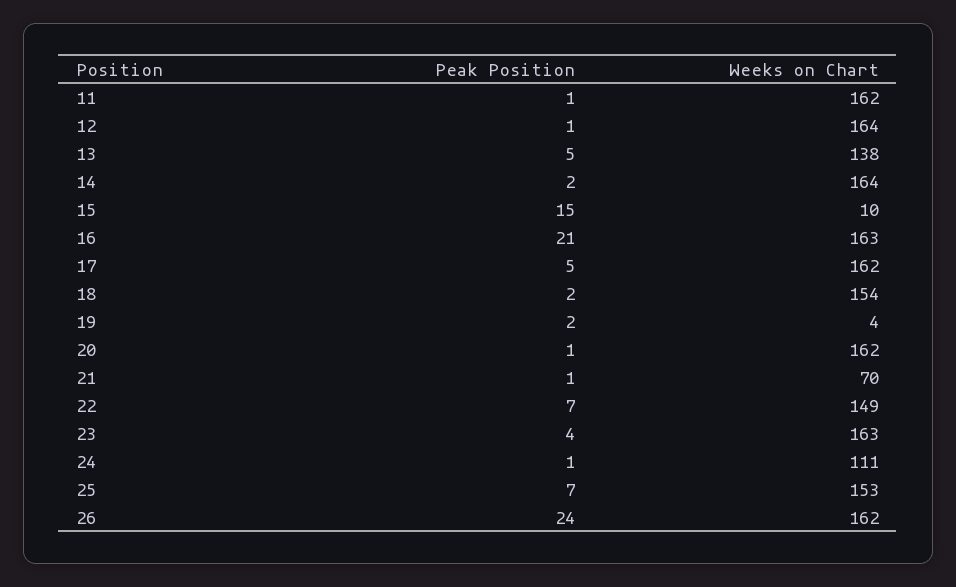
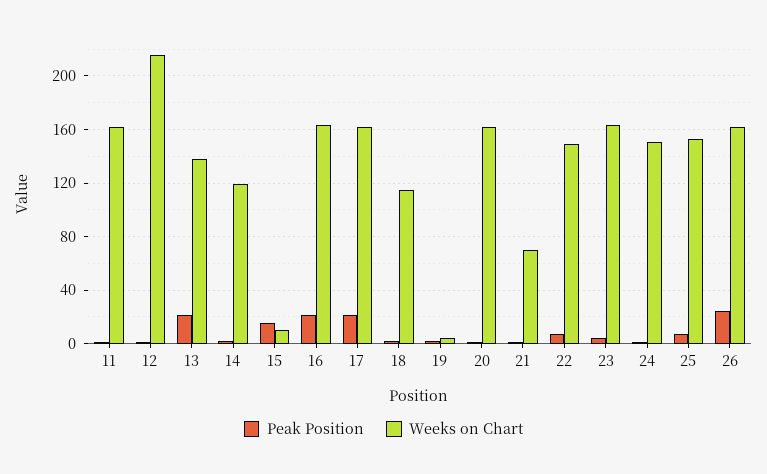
  {
    "Peak Position": {
      "11": 1,
      "12": 1,
-     "13": 5,
+     "13": 20,
      "14": 2,
      "15": 15,
      "16": 21,
-     "17": 5,
+     "17": 20,
      "18": 2,
      "19": 2,
      "20": 1,
      "21": 1,
      "22": 7,
      "23": 4,
      "24": 1,
      "25": 7,
      "26": 24
    },
    "Weeks on Chart": {
      "11": 162,
-     "12": 164,
+     "12": 215,
      "13": 138,
-     "14": 164,
+     "14": 120,
      "15": 10,
      "16": 163,
      "17": 162,
-     "18": 154,
+     "18": 115,
      "19": 4,
      "20": 162,
      "21": 70,
      "22": 149,
      "23": 163,
-     "24": 111,
+     "24": 150,
      "25": 153,
      "26": 162
    }
  }

